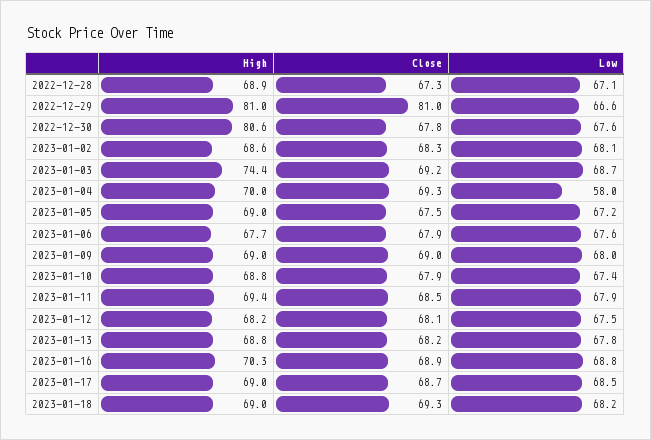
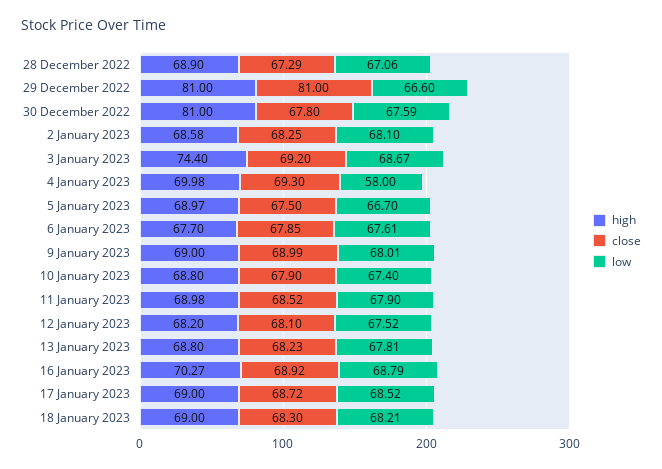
  {
    "High": {
      "2022-12-28": 68.9,
      "2022-12-29": 81,
-     "2022-12-30": 80.6,
+     "2022-12-30": 81,
      "2023-01-02": 68.58,
      "2023-01-03": 74.4,
      "2023-01-04": 69.98,
      "2023-01-05": 68.97,
      "2023-01-06": 67.7,
      "2023-01-09": 69,
      "2023-01-10": 68.8,
-     "2023-01-11": 69.4,
+     "2023-01-11": 68.98,
      "2023-01-12": 68.2,
      "2023-01-13": 68.8,
      "2023-01-16": 70.27,
      "2023-01-17": 69,
      "2023-01-18": 69
    },
    "Close": {
      "2022-12-28": 67.29,
      "2022-12-29": 81,
      "2022-12-30": 67.8,
      "2023-01-02": 68.25,
      "2023-01-03": 69.2,
      "2023-01-04": 69.3,
      "2023-01-05": 67.5,
      "2023-01-06": 67.85,
      "2023-01-09": 68.99,
      "2023-01-10": 67.9,
      "2023-01-11": 68.52,
      "2023-01-12": 68.1,
      "2023-01-13": 68.23,
      "2023-01-16": 68.92,
      "2023-01-17": 68.72,
-     "2023-01-18": 69.3
+     "2023-01-18": 68.3
    },
    "Low": {
      "2022-12-28": 67.06,
      "2022-12-29": 66.6,
      "2022-12-30": 67.59,
      "2023-01-02": 68.1,
      "2023-01-03": 68.67,
      "2023-01-04": 58,
-     "2023-01-05": 67.2,
+     "2023-01-05": 66.7,
      "2023-01-06": 67.61,
      "2023-01-09": 68.01,
      "2023-01-10": 67.4,
      "2023-01-11": 67.9,
      "2023-01-12": 67.52,
      "2023-01-13": 67.81,
      "2023-01-16": 68.79,
      "2023-01-17": 68.52,
      "2023-01-18": 68.21
    }
  }

